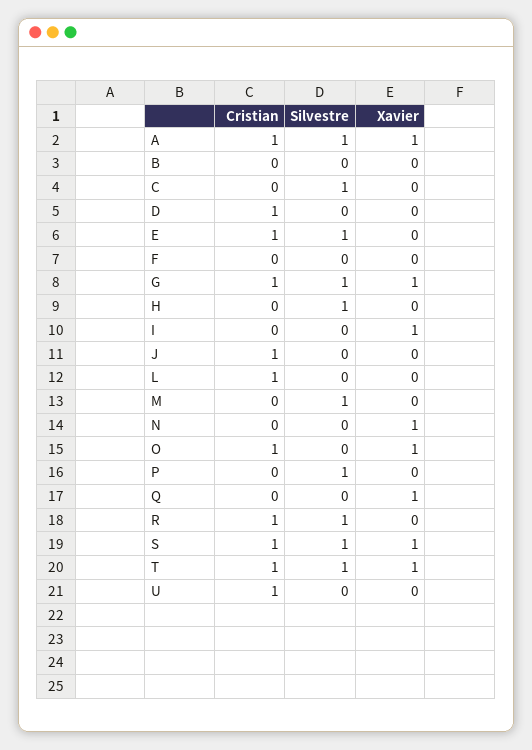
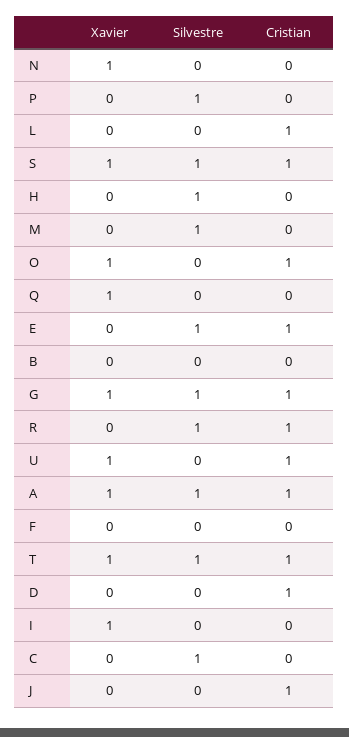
  {
    "Cristian": {
      "A": 1,
      "B": 0,
      "C": 0,
      "D": 1,
      "E": 1,
      "F": 0,
      "G": 1,
      "H": 0,
      "I": 0,
      "J": 1,
      "L": 1,
      "M": 0,
      "N": 0,
      "O": 1,
      "P": 0,
      "Q": 0,
      "R": 1,
      "S": 1,
      "T": 1,
      "U": 1
    },
    "Silvestre": {
      "A": 1,
      "B": 0,
      "C": 1,
      "D": 0,
      "E": 1,
      "F": 0,
      "G": 1,
      "H": 1,
      "I": 0,
      "J": 0,
      "L": 0,
      "M": 1,
      "N": 0,
      "O": 0,
      "P": 1,
      "Q": 0,
      "R": 1,
      "S": 1,
      "T": 1,
      "U": 0
    },
    "Xavier": {
      "A": 1,
      "B": 0,
      "C": 0,
      "D": 0,
      "E": 0,
      "F": 0,
      "G": 1,
      "H": 0,
      "I": 1,
      "J": 0,
      "L": 0,
      "M": 0,
      "N": 1,
      "O": 1,
      "P": 0,
      "Q": 1,
      "R": 0,
      "S": 1,
      "T": 1,
-     "U": 0
+     "U": 1
    }
  }

